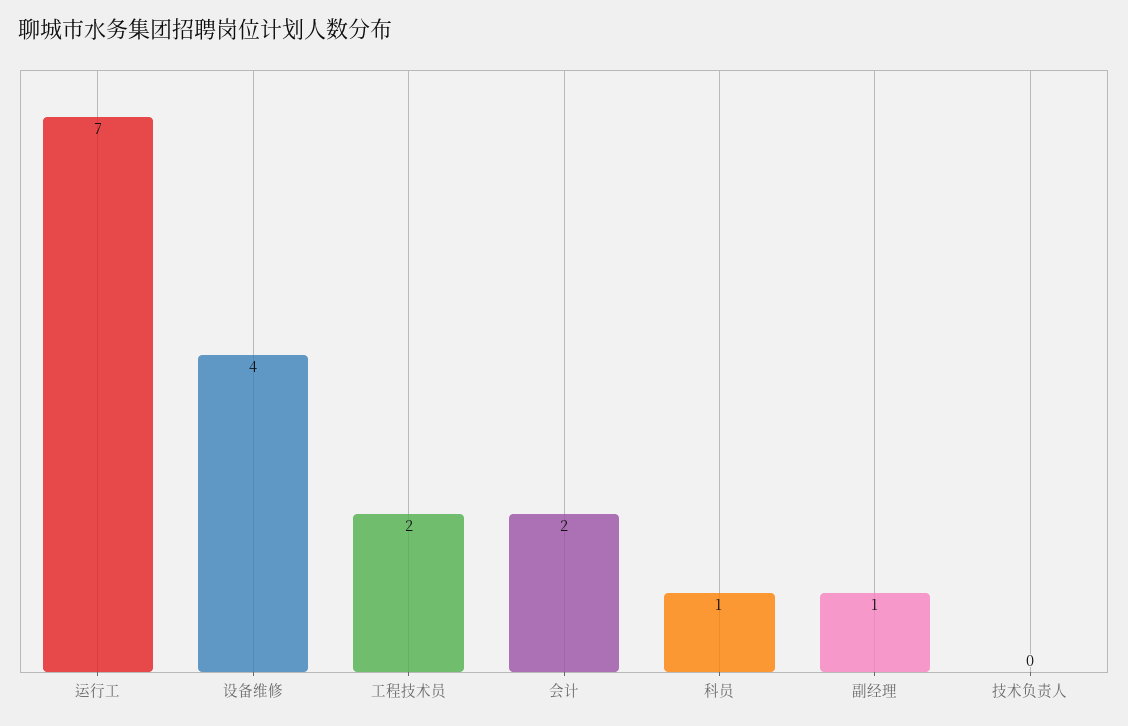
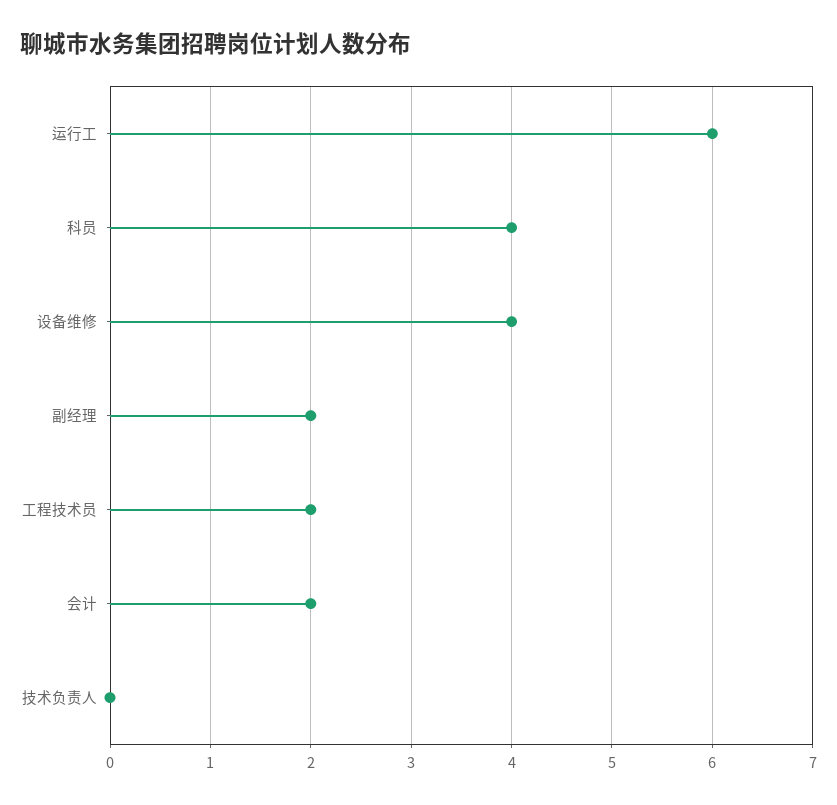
  {
-   "运行工": 7,
+   "运行工": 6,
    "设备维修": 4,
    "工程技术员": 2,
    "会计": 2,
-   "科员": 1,
+   "科员": 4,
-   "副经理": 1,
+   "副经理": 2,
    "技术负责人": 0
  }

